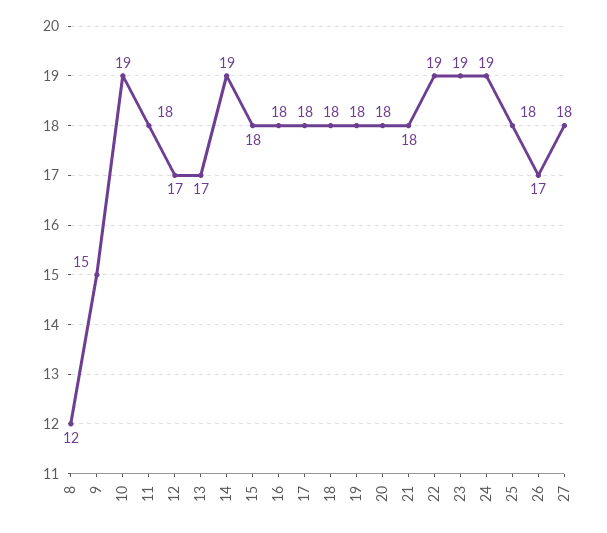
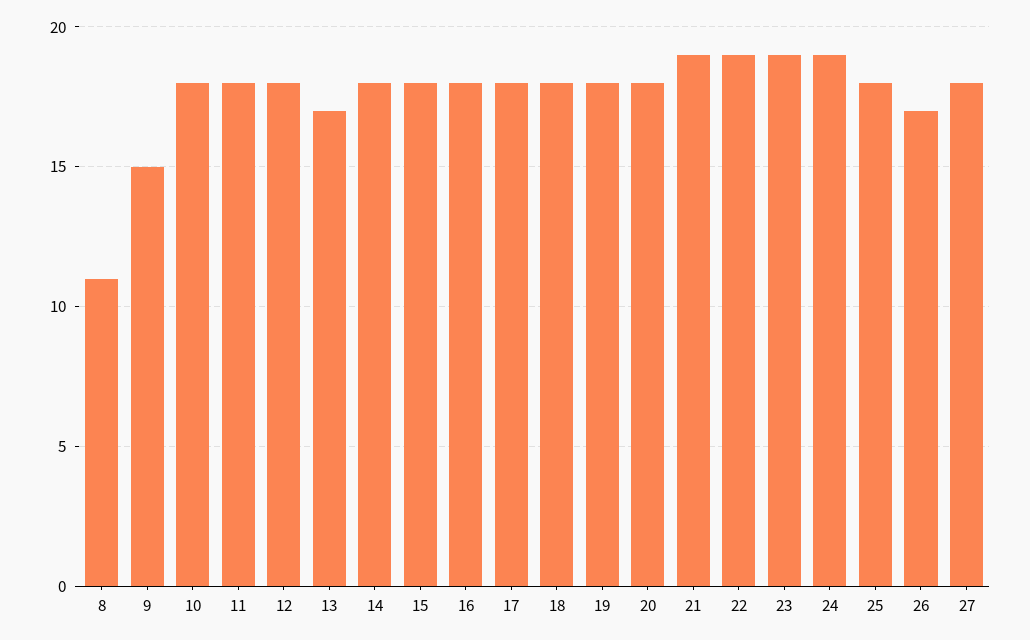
  {
-   "8": 12,
+   "8": 11,
    "9": 15,
-   "10": 19,
+   "10": 18,
    "11": 18,
-   "12": 17,
+   "12": 18,
    "13": 17,
-   "14": 19,
+   "14": 18,
    "15": 18,
    "16": 18,
    "17": 18,
    "18": 18,
    "19": 18,
    "20": 18,
-   "21": 18,
+   "21": 19,
    "22": 19,
    "23": 19,
    "24": 19,
    "25": 18,
    "26": 17,
    "27": 18
  }

